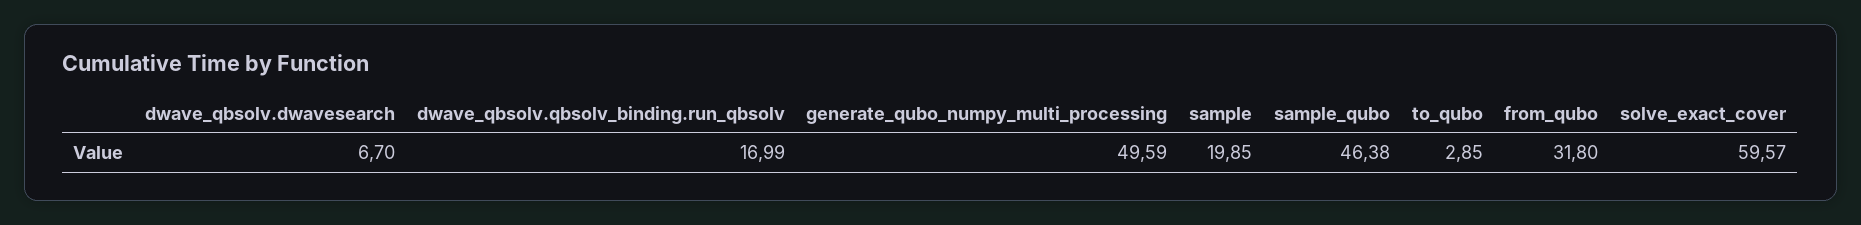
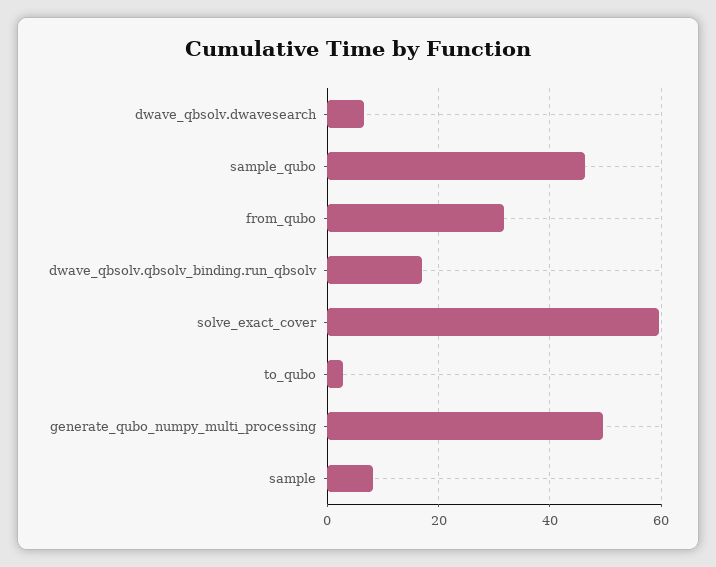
  {
    "dwave_qbsolv.dwavesearch": 6.7,
    "dwave_qbsolv.qbsolv_binding.run_qbsolv": 16.99,
    "generate_qubo_numpy_multi_processing": 49.59,
-   "sample": 19.85,
+   "sample": 8,
    "sample_qubo": 46.38,
    "to_qubo": 2.85,
    "from_qubo": 31.8,
    "solve_exact_cover": 59.57
  }

